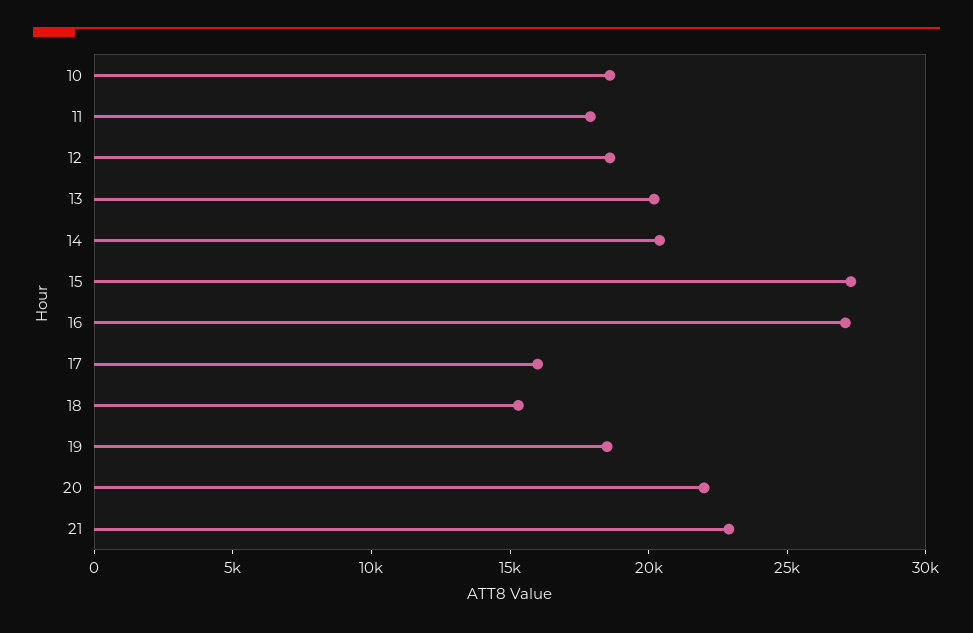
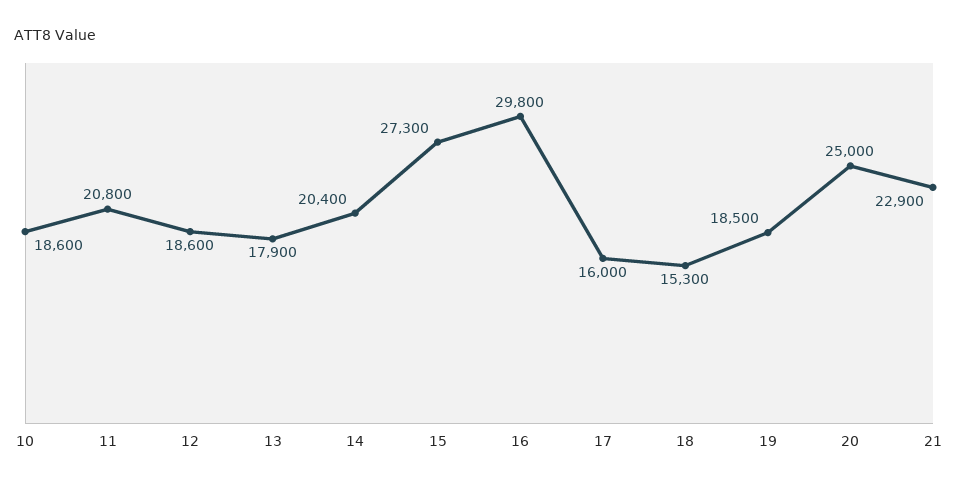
  {
    "10": 18600,
-   "11": 18000,
+   "11": 20800,
    "12": 18600,
-   "13": 20000,
+   "13": 17900,
    "14": 20400,
    "15": 27300,
-   "16": 27000,
+   "16": 29800,
    "17": 16000,
    "18": 15300,
    "19": 18500,
-   "20": 22000,
+   "20": 25000,
    "21": 22900
  }

